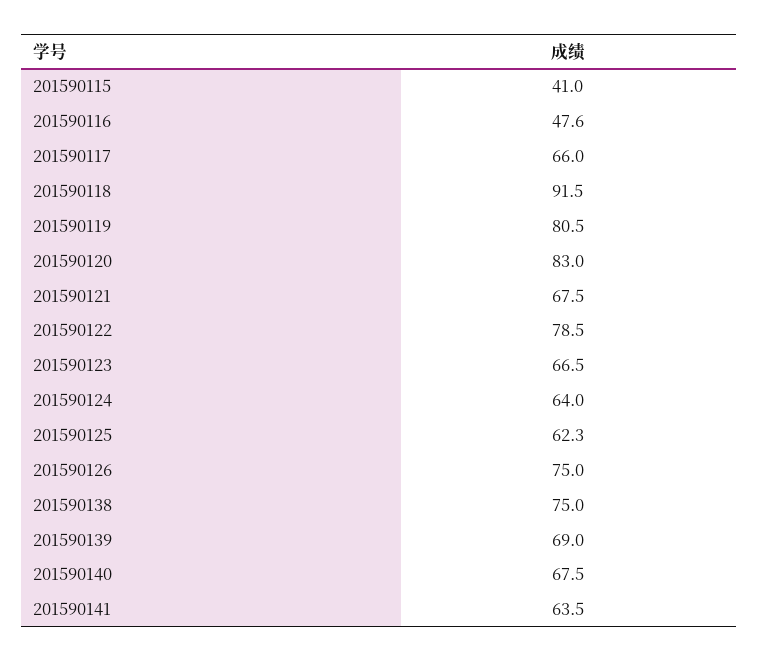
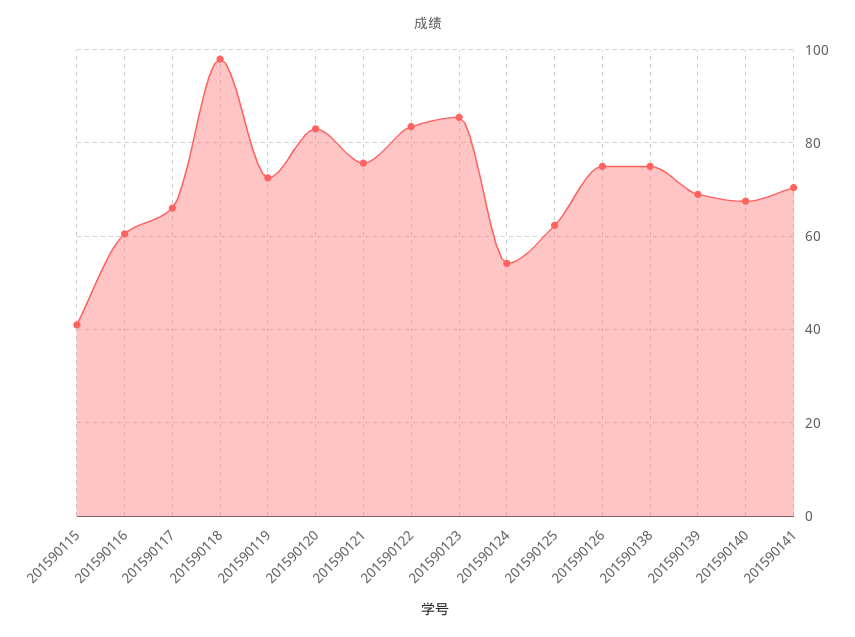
  {
    "201590115": 41,
-   "201590116": 47.6,
+   "201590116": 60,
    "201590117": 66,
-   "201590118": 91.5,
+   "201590118": 98,
-   "201590119": 80.5,
+   "201590119": 72,
    "201590120": 83,
-   "201590121": 67.5,
+   "201590121": 76,
-   "201590122": 78.5,
+   "201590122": 84,
-   "201590123": 66.5,
+   "201590123": 86,
-   "201590124": 64,
+   "201590124": 54,
    "201590125": 62.3,
    "201590126": 75,
    "201590138": 75,
    "201590139": 69,
    "201590140": 67.5,
-   "201590141": 63.5
+   "201590141": 70
  }

